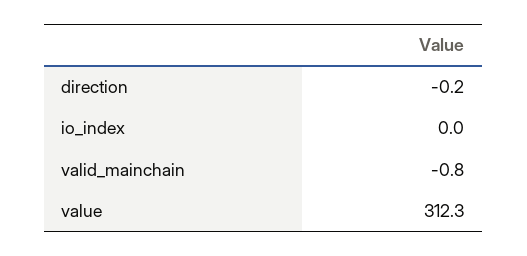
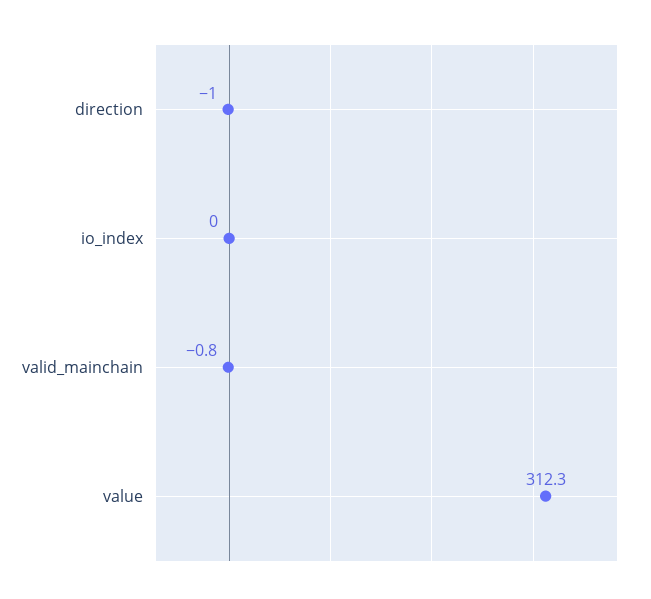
  {
-   "direction": -0.2,
+   "direction": -1,
    "io_index": 0,
    "valid_mainchain": -0.8,
    "value": 312.3
  }

